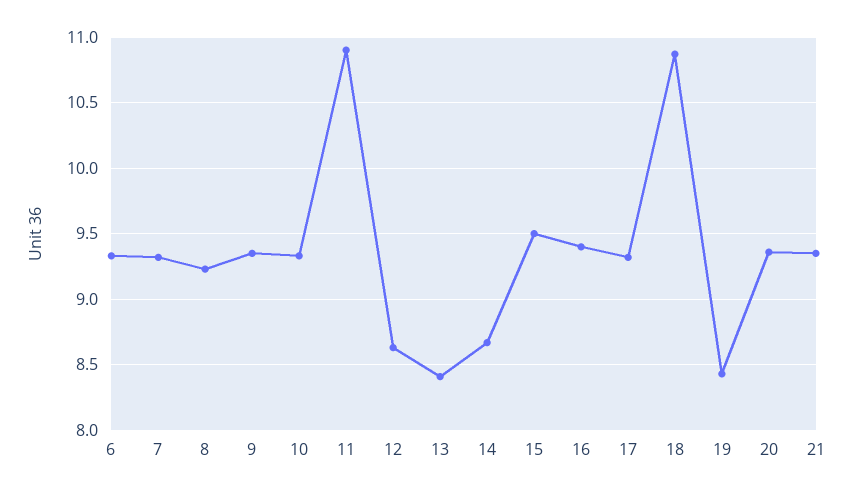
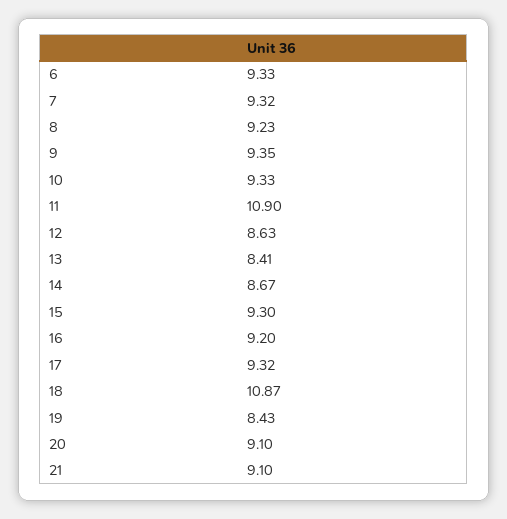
  {
    "6": 9.33,
    "7": 9.32,
    "8": 9.23,
    "9": 9.35,
    "10": 9.33,
    "11": 10.9,
    "12": 8.63,
    "13": 8.41,
    "14": 8.67,
-   "15": 9.5,
+   "15": 9.3,
-   "16": 9.4,
+   "16": 9.2,
    "17": 9.32,
    "18": 10.87,
    "19": 8.43,
-   "20": 9.35,
+   "20": 9.1,
-   "21": 9.35
+   "21": 9.1
  }

